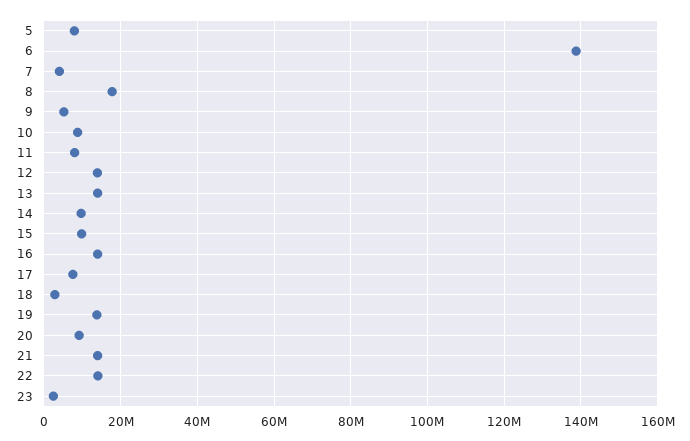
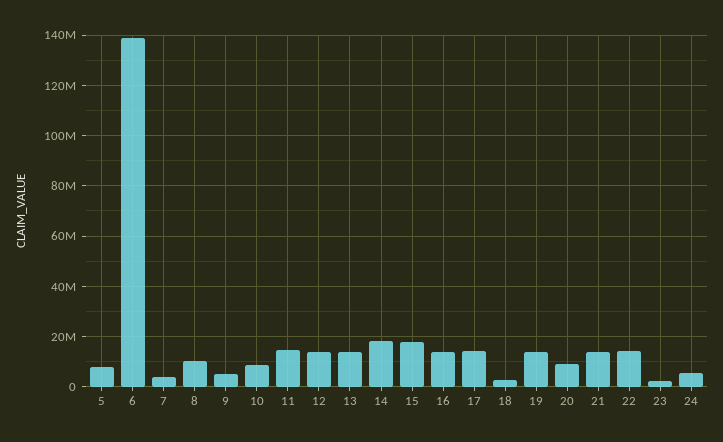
  {
    "5": 8000000,
    "6": 138000000,
    "7": 4000000,
-   "8": 18000000,
+   "8": 10000000,
    "9": 6000000,
    "10": 8000000,
-   "11": 8000000,
+   "11": 15000000,
    "12": 14000000,
    "13": 14000000,
-   "14": 10000000,
+   "14": 17500000,
-   "15": 10000000,
+   "15": 17500000,
    "16": 14000000,
-   "17": 8000000,
+   "17": 15000000,
    "18": 2000000,
    "19": 14000000,
    "20": 10000000,
    "21": 14000000,
    "22": 14000000,
-   "23": 2000000
+   "23": 2000000,
+   "24": 5000000
  }

